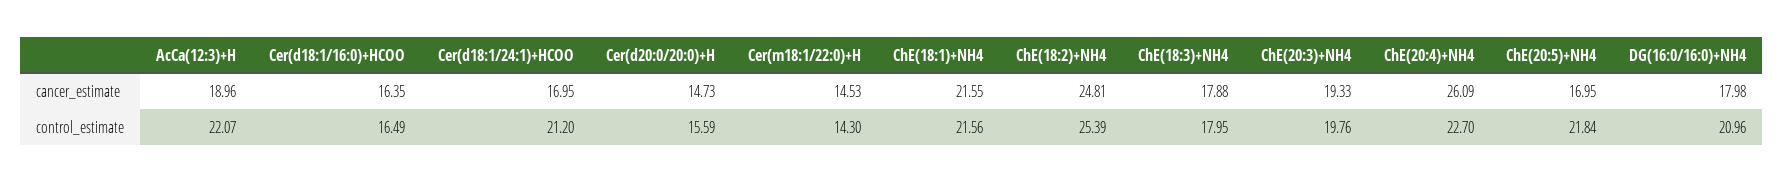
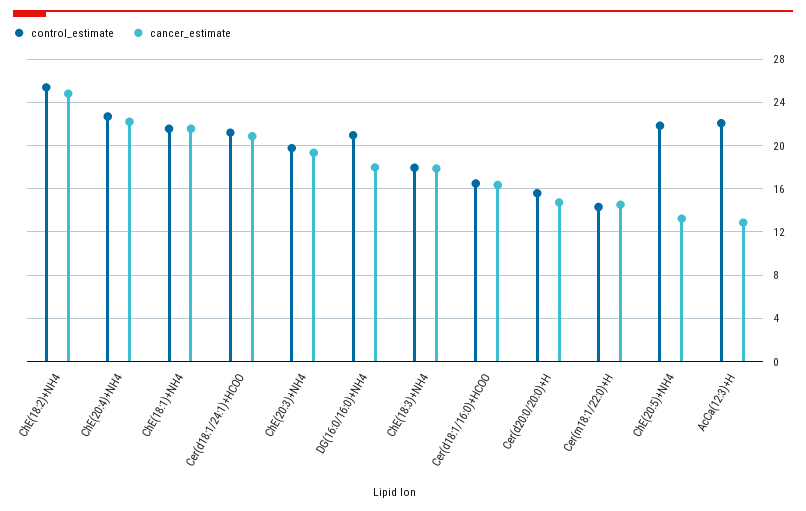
  {
    "cancer_estimate": {
-     "AcCa(12:3)+H": 18.96,
+     "AcCa(12:3)+H": 13,
      "Cer(d18:1/16:0)+HCOO": 16.35,
-     "Cer(d18:1/24:1)+HCOO": 16.95,
+     "Cer(d18:1/24:1)+HCOO": 21,
      "Cer(d20:0/20:0)+H": 14.73,
      "Cer(m18:1/22:0)+H": 14.53,
      "ChE(18:1)+NH4": 21.55,
      "ChE(18:2)+NH4": 24.81,
      "ChE(18:3)+NH4": 17.88,
      "ChE(20:3)+NH4": 19.33,
-     "ChE(20:4)+NH4": 26.09,
+     "ChE(20:4)+NH4": 22,
-     "ChE(20:5)+NH4": 16.95,
+     "ChE(20:5)+NH4": 13,
      "DG(16:0/16:0)+NH4": 17.98
    },
    "control_estimate": {
      "AcCa(12:3)+H": 22.07,
      "Cer(d18:1/16:0)+HCOO": 16.49,
      "Cer(d18:1/24:1)+HCOO": 21.2,
      "Cer(d20:0/20:0)+H": 15.59,
      "Cer(m18:1/22:0)+H": 14.3,
      "ChE(18:1)+NH4": 21.56,
      "ChE(18:2)+NH4": 25.39,
      "ChE(18:3)+NH4": 17.95,
      "ChE(20:3)+NH4": 19.76,
      "ChE(20:4)+NH4": 22.7,
      "ChE(20:5)+NH4": 21.84,
      "DG(16:0/16:0)+NH4": 20.96
    }
  }

